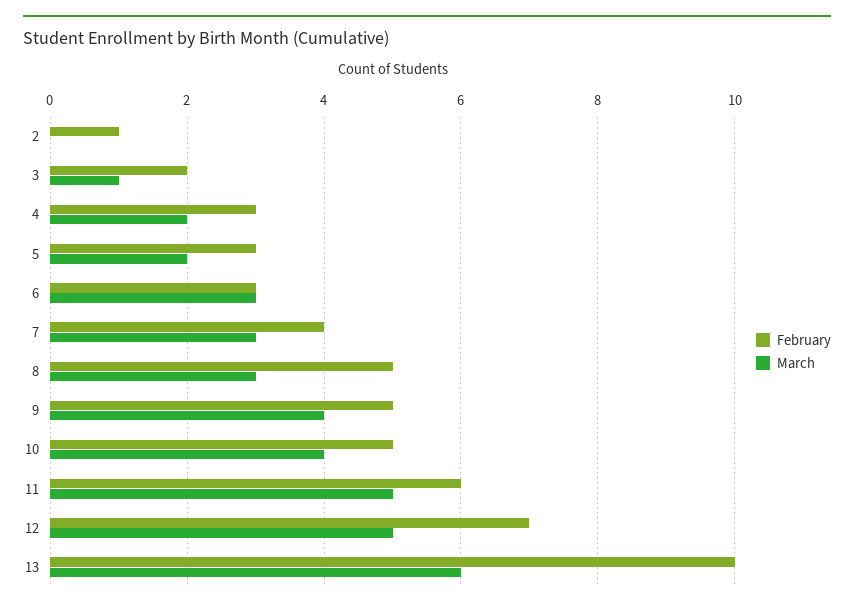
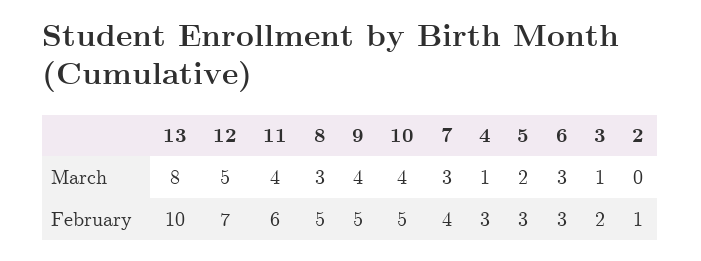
  {
    "February": {
      "2": 1,
      "3": 2,
      "4": 3,
      "5": 3,
      "6": 3,
      "7": 4,
      "8": 5,
      "9": 5,
      "10": 5,
      "11": 6,
      "12": 7,
      "13": 10
    },
    "March": {
      "2": 0,
      "3": 1,
-     "4": 2,
+     "4": 1,
      "5": 2,
      "6": 3,
      "7": 3,
      "8": 3,
      "9": 4,
      "10": 4,
-     "11": 5,
+     "11": 4,
      "12": 5,
-     "13": 6
+     "13": 8
    }
  }

